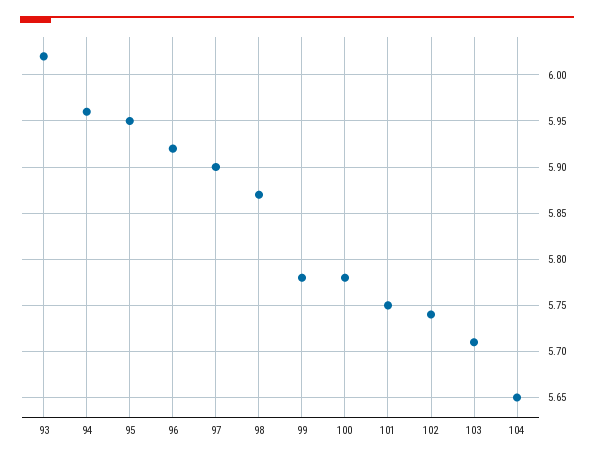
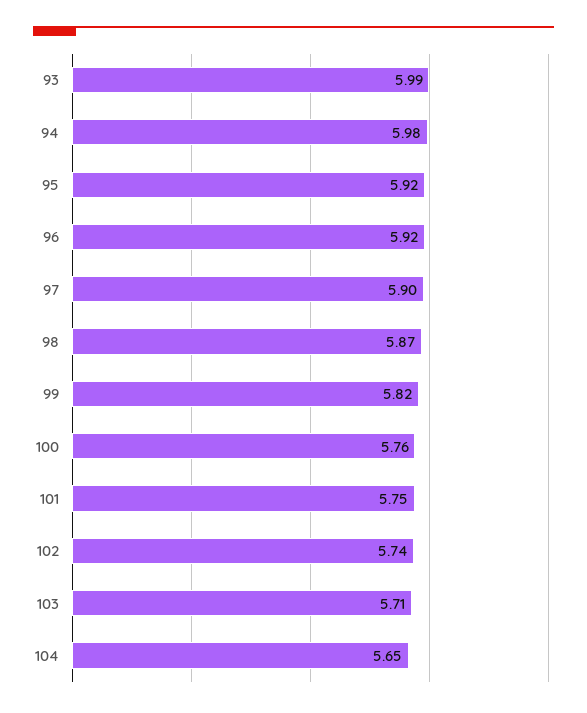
  {
-   "93": 6.02,
+   "93": 5.99,
-   "94": 5.96,
+   "94": 5.98,
-   "95": 5.95,
+   "95": 5.92,
    "96": 5.92,
    "97": 5.9,
    "98": 5.87,
-   "99": 5.78,
+   "99": 5.82,
-   "100": 5.78,
+   "100": 5.76,
    "101": 5.75,
    "102": 5.74,
    "103": 5.71,
    "104": 5.65
  }

